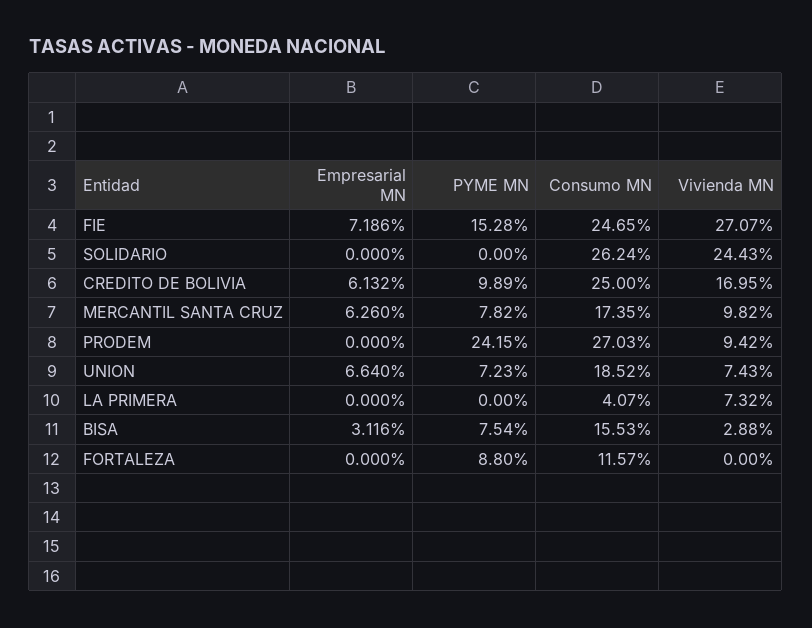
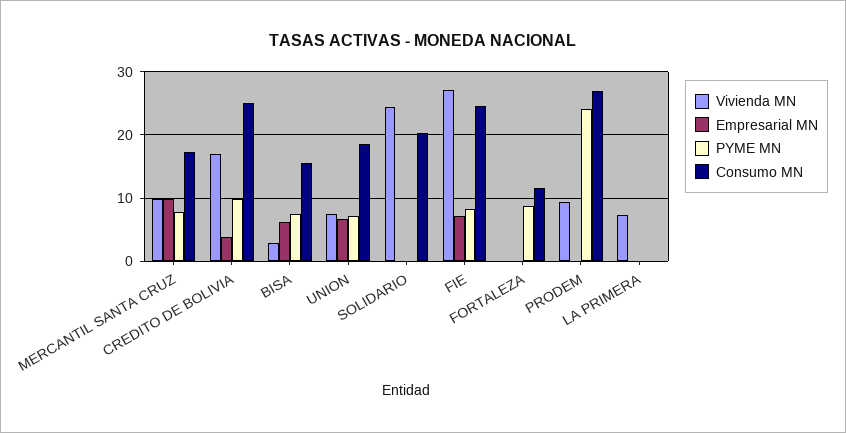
  {
    "Empresarial MN": {
      "FIE": 7.186,
      "SOLIDARIO": 0,
-     "CREDITO DE BOLIVIA": 6.132,
+     "CREDITO DE BOLIVIA": 4,
-     "MERCANTIL SANTA CRUZ": 6.26,
+     "MERCANTIL SANTA CRUZ": 10,
      "PRODEM": 0,
      "UNION": 6.64,
      "LA PRIMERA": 0,
-     "BISA": 3.116,
+     "BISA": 6,
      "FORTALEZA": 0
    },
    "PYME MN": {
-     "FIE": 15.28,
+     "FIE": 8,
      "SOLIDARIO": 0,
      "CREDITO DE BOLIVIA": 9.89,
      "MERCANTIL SANTA CRUZ": 7.82,
      "PRODEM": 24.15,
      "UNION": 7.23,
      "LA PRIMERA": 0,
      "BISA": 7.54,
      "FORTALEZA": 8.8
    },
    "Consumo MN": {
      "FIE": 24.65,
-     "SOLIDARIO": 26.24,
+     "SOLIDARIO": 20,
      "CREDITO DE BOLIVIA": 25,
      "MERCANTIL SANTA CRUZ": 17.35,
      "PRODEM": 27.03,
      "UNION": 18.52,
-     "LA PRIMERA": 4.07,
+     "LA PRIMERA": 0,
      "BISA": 15.53,
      "FORTALEZA": 11.57
    },
    "Vivienda MN": {
      "FIE": 27.07,
      "SOLIDARIO": 24.43,
      "CREDITO DE BOLIVIA": 16.95,
      "MERCANTIL SANTA CRUZ": 9.82,
      "PRODEM": 9.42,
      "UNION": 7.43,
      "LA PRIMERA": 7.32,
      "BISA": 2.88,
      "FORTALEZA": 0
    }
  }

